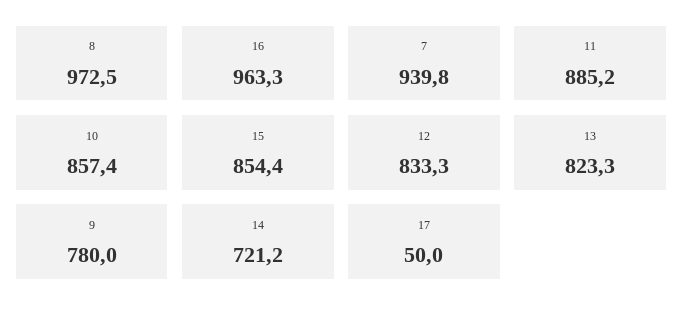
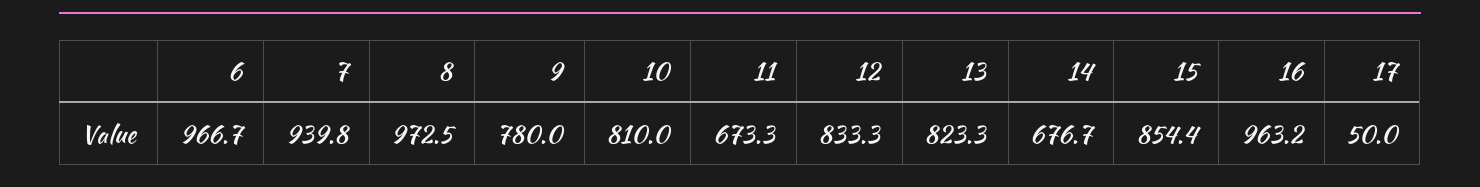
  {
    "8": 972.5,
-   "16": 963.3,
+   "16": 963.2,
    "7": 939.8,
-   "11": 885.2,
+   "11": 673.3,
-   "10": 857.4,
+   "10": 810,
    "15": 854.4,
    "12": 833.3,
    "13": 823.3,
    "9": 780,
-   "14": 721.2,
+   "14": 676.7,
-   "17": 50
+   "17": 50,
+   "6": 966.7
  }

